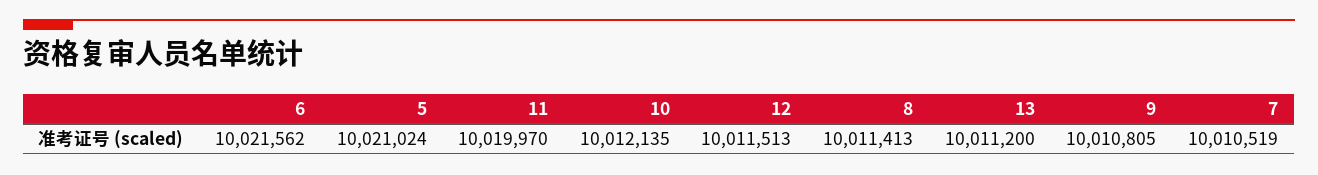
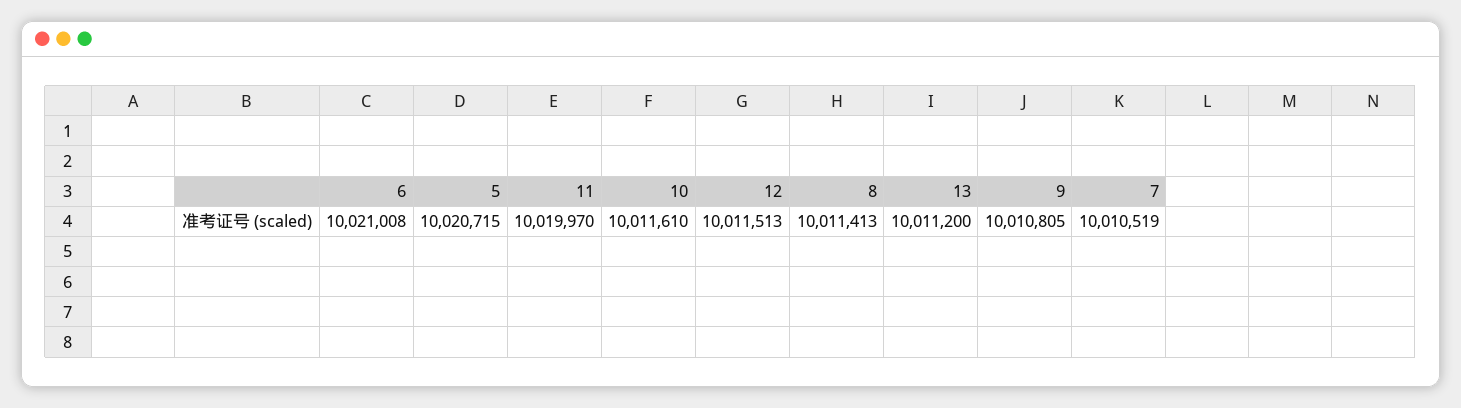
  {
-   "6": 10021562,
+   "6": 10021008,
-   "5": 10021024,
+   "5": 10020715,
    "11": 10019970,
-   "10": 10012135,
+   "10": 10011610,
    "12": 10011513,
    "8": 10011413,
    "13": 10011200,
    "9": 10010805,
    "7": 10010519
  }

